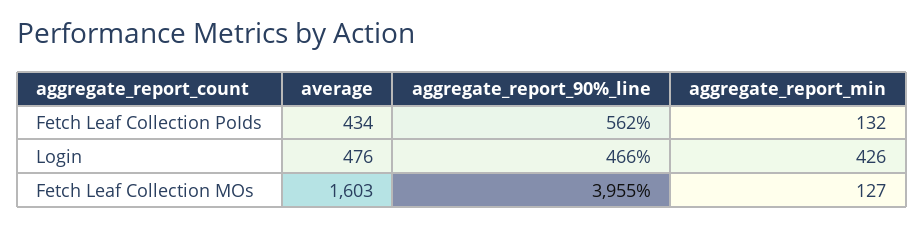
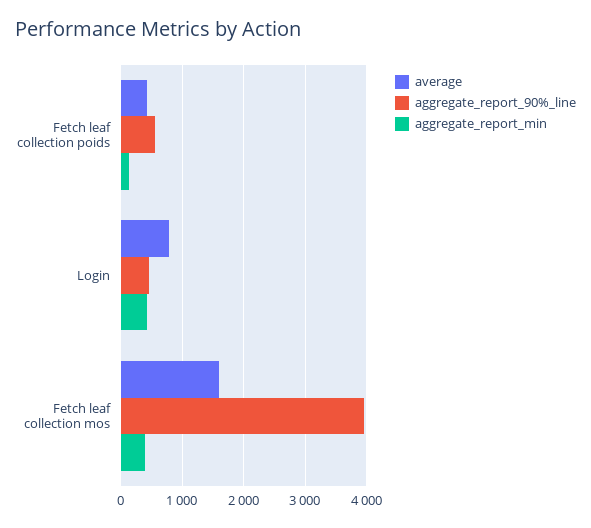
  {
    "average": {
      "Fetch Leaf Collection PoIds": 434,
-     "Login": 476,
+     "Login": 800,
      "Fetch Leaf Collection MOs": 1603
    },
    "aggregate_report_90%_line": {
      "Fetch Leaf Collection PoIds": 562,
      "Login": 466,
      "Fetch Leaf Collection MOs": 3955
    },
    "aggregate_report_min": {
      "Fetch Leaf Collection PoIds": 132,
      "Login": 426,
-     "Fetch Leaf Collection MOs": 127
+     "Fetch Leaf Collection MOs": 400
    }
  }

